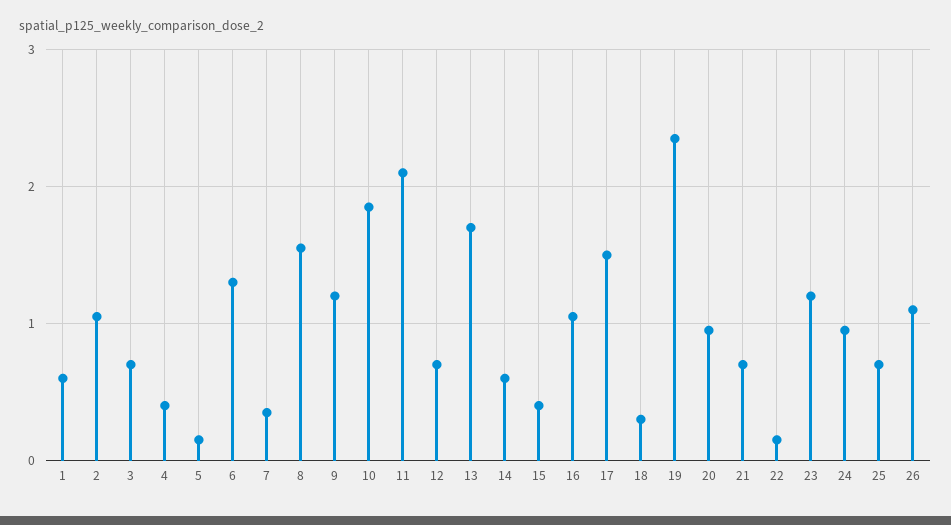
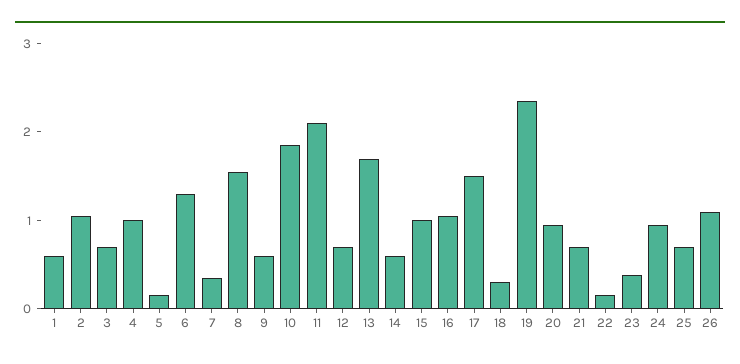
  {
    "1": 0.6,
    "2": 1.1,
    "3": 0.7,
-   "4": 0.4,
+   "4": 1,
    "5": 0.2,
    "6": 1.3,
    "7": 0.4,
    "8": 1.5,
-   "9": 1.2,
+   "9": 0.6,
    "10": 1.8,
    "11": 2.1,
    "12": 0.7,
    "13": 1.7,
    "14": 0.6,
-   "15": 0.4,
+   "15": 1,
    "16": 1.1,
    "17": 1.5,
    "18": 0.3,
    "19": 2.3,
    "20": 1,
    "21": 0.7,
    "22": 0.2,
-   "23": 1.2,
+   "23": 0.4,
    "24": 1,
    "25": 0.7,
    "26": 1.1
  }

